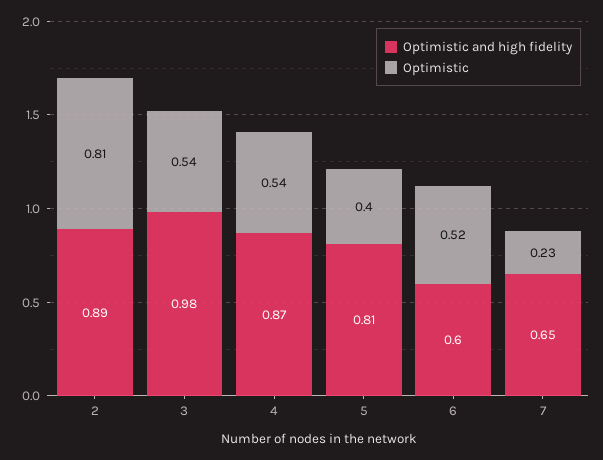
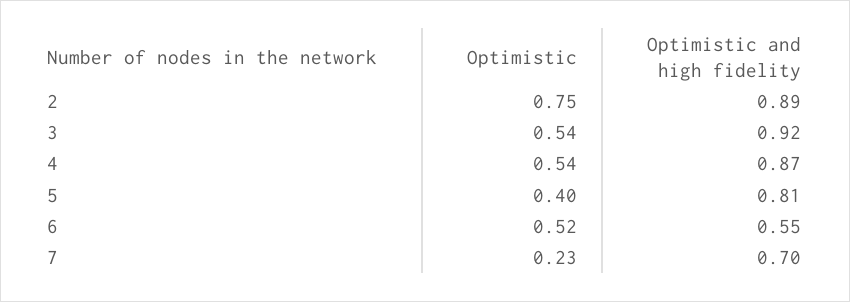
  {
    "Optimistic and high fidelity": {
      "2": 0.89,
-     "3": 0.98,
+     "3": 0.92,
      "4": 0.87,
      "5": 0.81,
-     "6": 0.6,
+     "6": 0.55,
-     "7": 0.65
+     "7": 0.7
    },
    "Optimistic": {
-     "2": 0.81,
+     "2": 0.75,
      "3": 0.54,
      "4": 0.54,
      "5": 0.4,
      "6": 0.52,
      "7": 0.23
    }
  }

